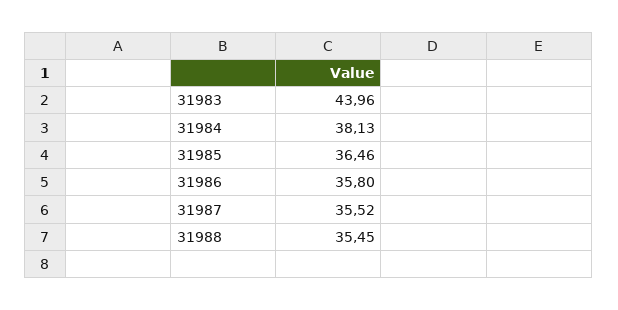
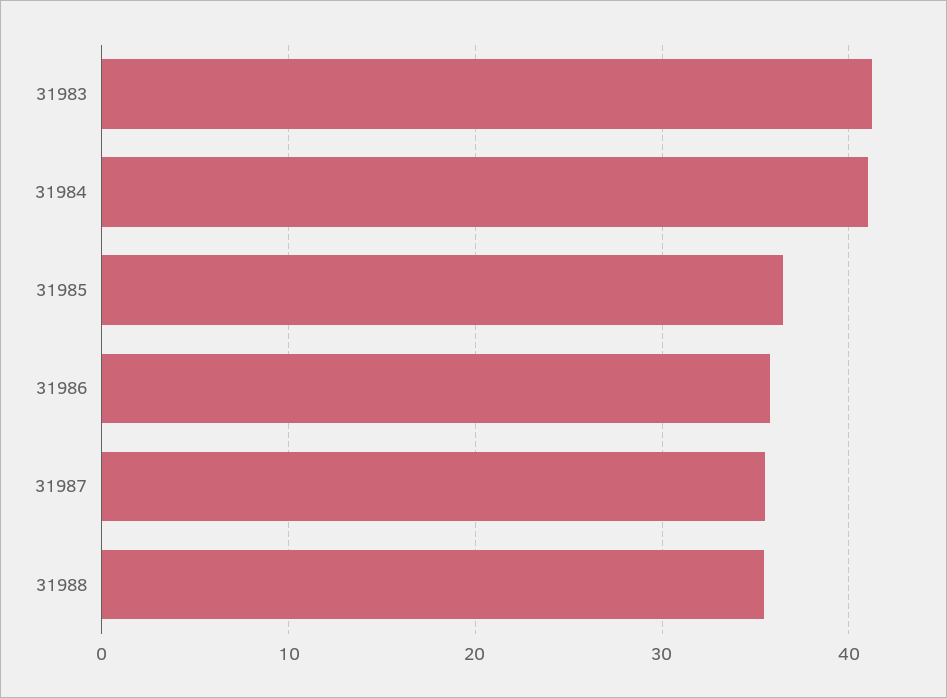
  {
-   "31983": 43.96,
+   "31983": 41,
-   "31984": 38.13,
+   "31984": 41,
    "31985": 36.46,
    "31986": 35.8,
    "31987": 35.52,
    "31988": 35.45
  }

